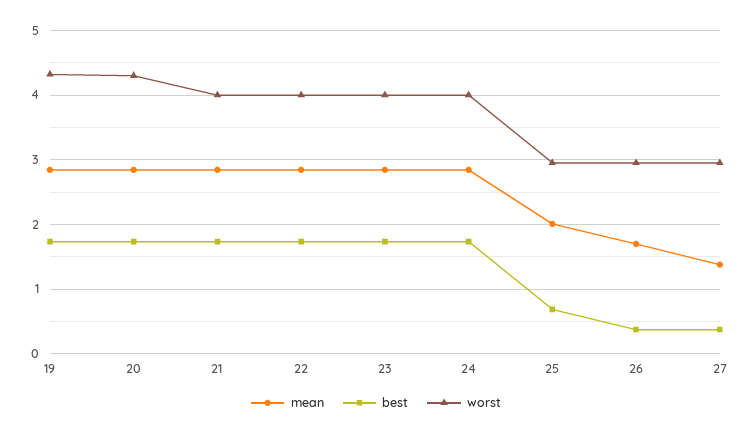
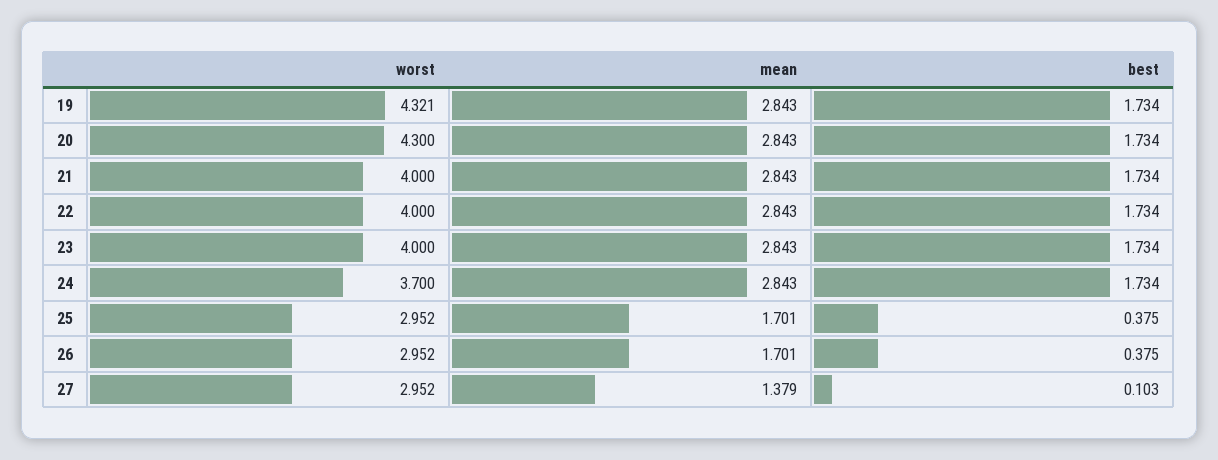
  {
    "mean": {
      "19": 2.843,
      "20": 2.843,
      "21": 2.843,
      "22": 2.843,
      "23": 2.843,
      "24": 2.843,
-     "25": 2,
+     "25": 1.701,
      "26": 1.701,
      "27": 1.379
    },
    "best": {
      "19": 1.734,
      "20": 1.734,
      "21": 1.734,
      "22": 1.734,
      "23": 1.734,
      "24": 1.734,
-     "25": 0.7,
+     "25": 0.375,
      "26": 0.375,
-     "27": 0.4
+     "27": 0.103
    },
    "worst": {
      "19": 4.321,
      "20": 4.3,
      "21": 4,
      "22": 4,
      "23": 4,
-     "24": 4,
+     "24": 3.7,
      "25": 2.952,
      "26": 2.952,
      "27": 2.952
    }
  }

